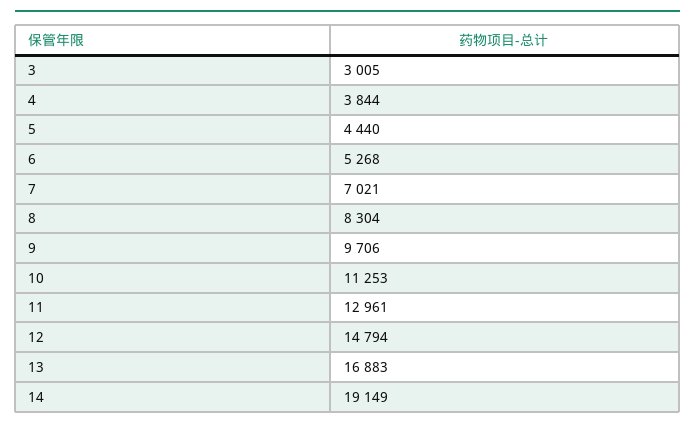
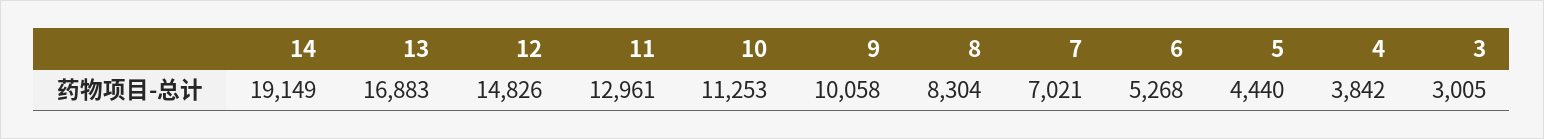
  {
    "3": 3005,
-   "4": 3844,
+   "4": 3842,
    "5": 4440,
    "6": 5268,
    "7": 7021,
    "8": 8304,
-   "9": 9706,
+   "9": 10058,
    "10": 11253,
    "11": 12961,
-   "12": 14794,
+   "12": 14826,
    "13": 16883,
    "14": 19149
  }

